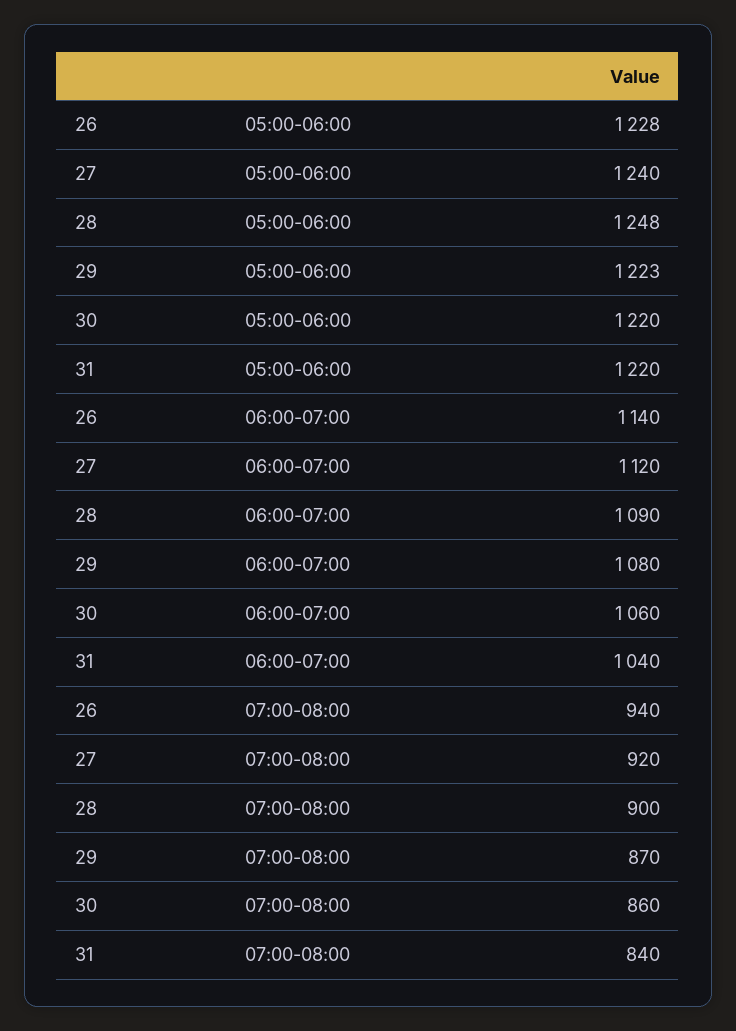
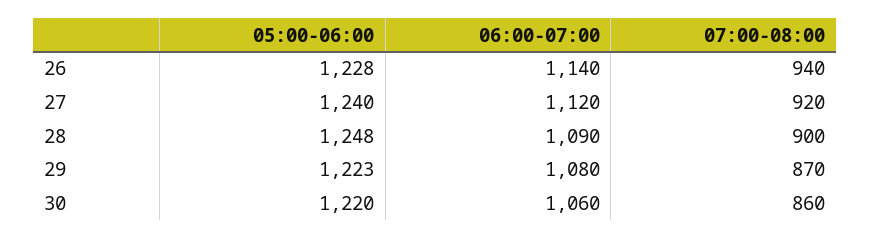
  {
    "26": {
      "05:00-06:00": 1228,
      "06:00-07:00": 1140,
      "07:00-08:00": 940
    },
    "27": {
      "05:00-06:00": 1240,
      "06:00-07:00": 1120,
      "07:00-08:00": 920
    },
    "28": {
      "05:00-06:00": 1248,
      "06:00-07:00": 1090,
      "07:00-08:00": 900
    },
    "29": {
      "05:00-06:00": 1223,
      "06:00-07:00": 1080,
      "07:00-08:00": 870
    },
    "30": {
      "05:00-06:00": 1220,
      "06:00-07:00": 1060,
      "07:00-08:00": 860
-   },
+   }
-   "31": {
-     "05:00-06:00": 1220,
-     "06:00-07:00": 1040,
-     "07:00-08:00": 840
-   }
  }

